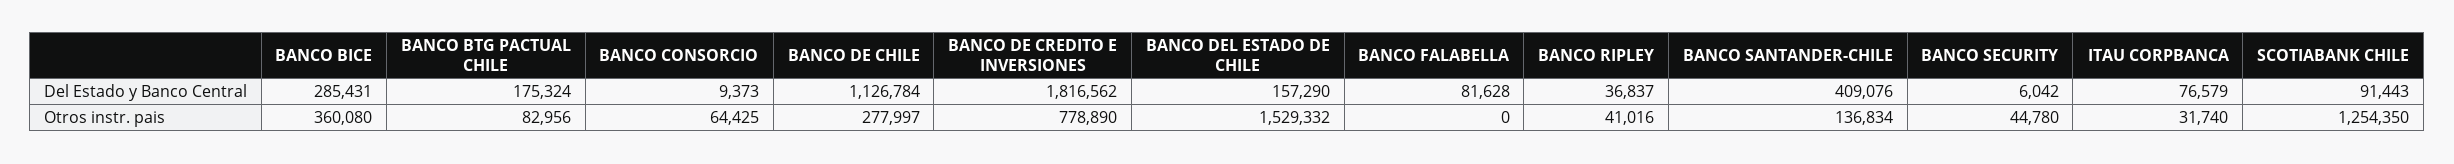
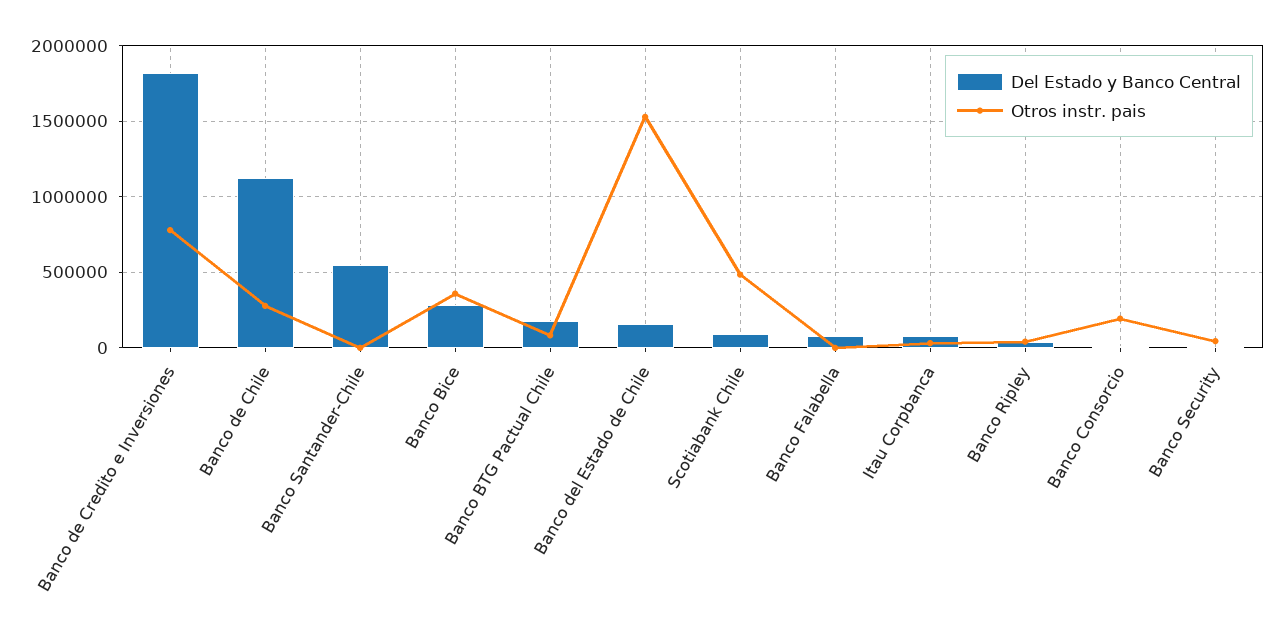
  {
    "Del Estado y Banco Central": {
      "BANCO BICE": 285431,
      "BANCO BTG PACTUAL CHILE": 175324,
      "BANCO CONSORCIO": 9373,
      "BANCO DE CHILE": 1126784,
      "BANCO DE CREDITO E INVERSIONES": 1816562,
      "BANCO DEL ESTADO DE CHILE": 157290,
      "BANCO FALABELLA": 81628,
      "BANCO RIPLEY": 36837,
-     "BANCO SANTANDER-CHILE": 409076,
+     "BANCO SANTANDER-CHILE": 550000,
      "BANCO SECURITY": 6042,
      "ITAU CORPBANCA": 76579,
      "SCOTIABANK CHILE": 91443
    },
    "Otros instr. pais": {
      "BANCO BICE": 360080,
      "BANCO BTG PACTUAL CHILE": 82956,
-     "BANCO CONSORCIO": 64425,
+     "BANCO CONSORCIO": 200000,
      "BANCO DE CHILE": 277997,
      "BANCO DE CREDITO E INVERSIONES": 778890,
      "BANCO DEL ESTADO DE CHILE": 1529332,
      "BANCO FALABELLA": 0,
      "BANCO RIPLEY": 41016,
-     "BANCO SANTANDER-CHILE": 136834,
+     "BANCO SANTANDER-CHILE": 0,
      "BANCO SECURITY": 44780,
      "ITAU CORPBANCA": 31740,
-     "SCOTIABANK CHILE": 1254350
+     "SCOTIABANK CHILE": 500000
    }
  }

